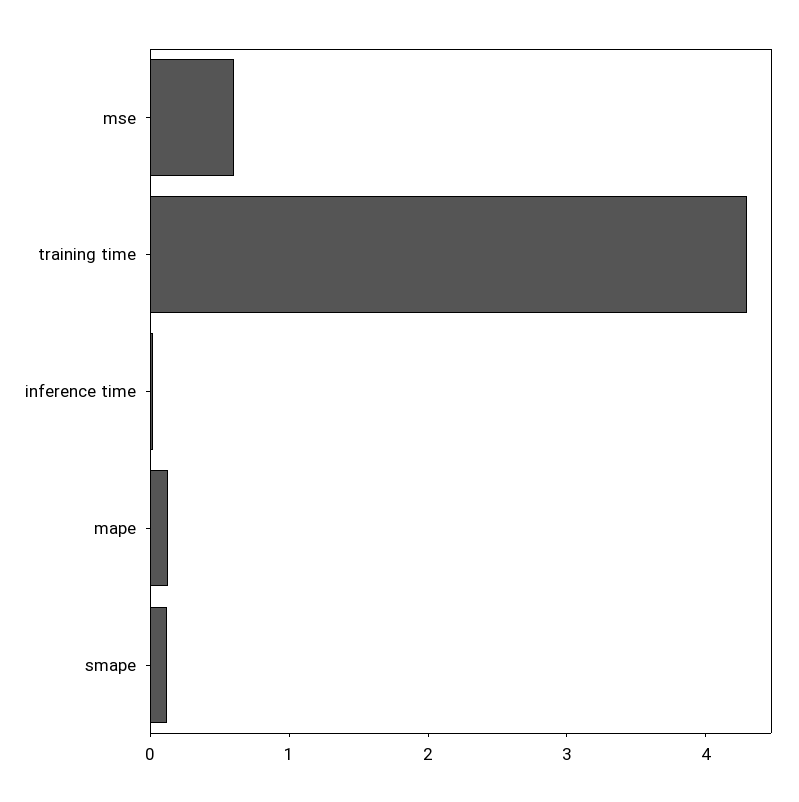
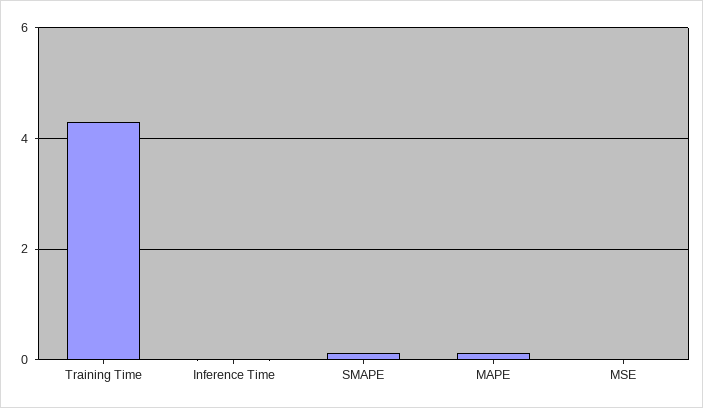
  {
-   "mse": 0.6,
+   "mse": 0,
    "training time": 4.4,
    "inference time": 0,
    "mape": 0.2,
    "smape": 0.2
  }

